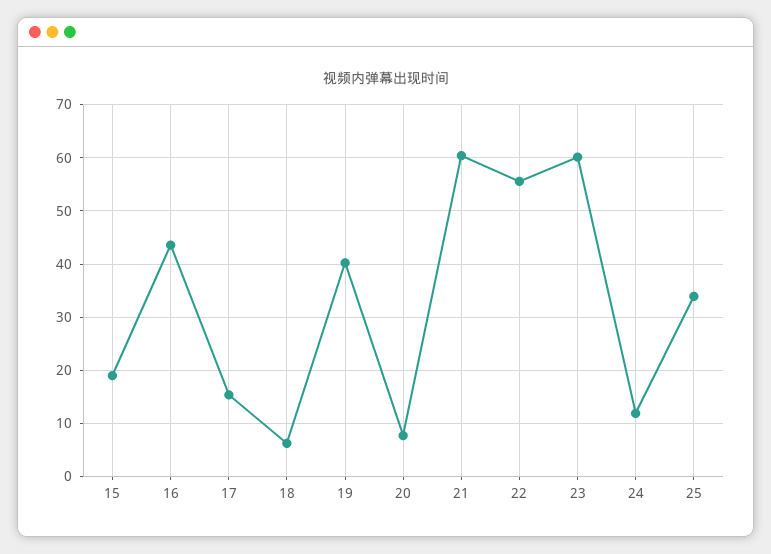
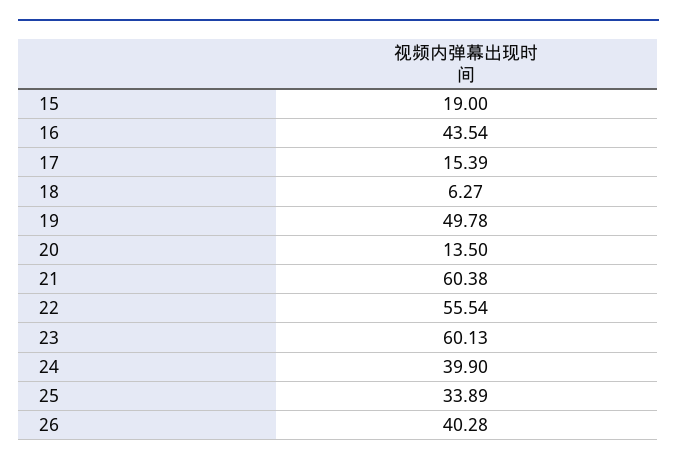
  {
    "15": 19,
    "16": 43.54,
    "17": 15.39,
    "18": 6.27,
-   "19": 40,
+   "19": 49.78,
-   "20": 8,
+   "20": 13.5,
    "21": 60.38,
    "22": 55.54,
    "23": 60.13,
-   "24": 12,
+   "24": 39.9,
-   "25": 33.89
+   "25": 33.89,
+   "26": 40.28
  }

